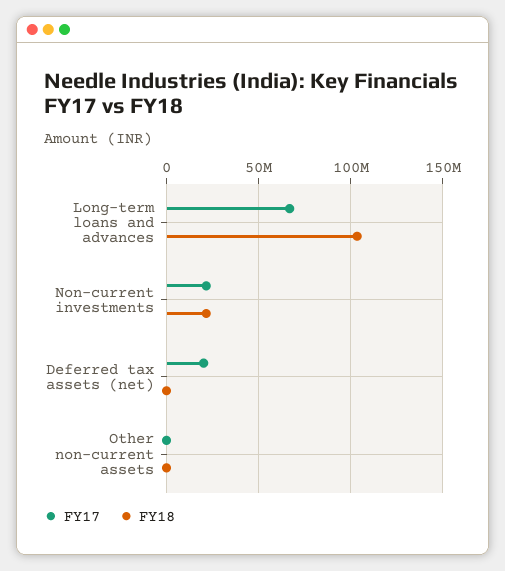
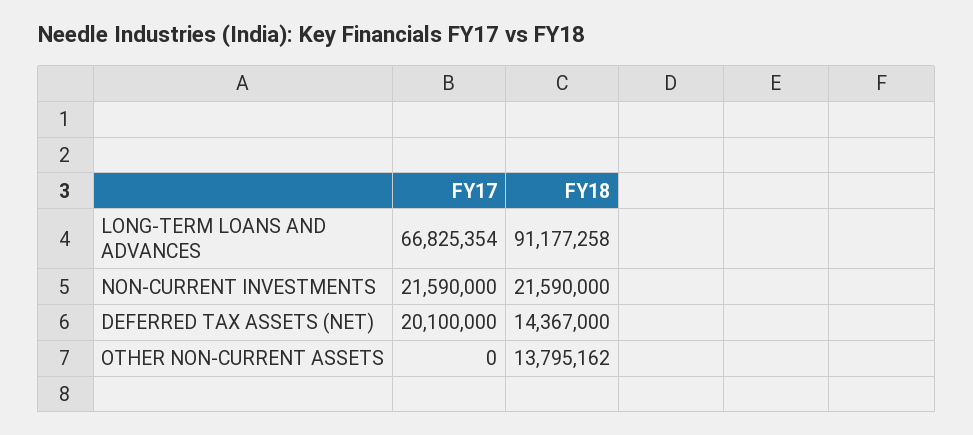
  {
    "FY17": {
      "Long-term loans and advances": 66825354,
      "Non-current investments": 21590000,
      "Deferred tax assets (net)": 20100000,
      "Other non-current assets": 0
    },
    "FY18": {
-     "Long-term loans and advances": 105000000,
+     "Long-term loans and advances": 91177258,
      "Non-current investments": 21590000,
-     "Deferred tax assets (net)": 0,
+     "Deferred tax assets (net)": 14367000,
-     "Other non-current assets": 0
+     "Other non-current assets": 13795162
    }
  }

